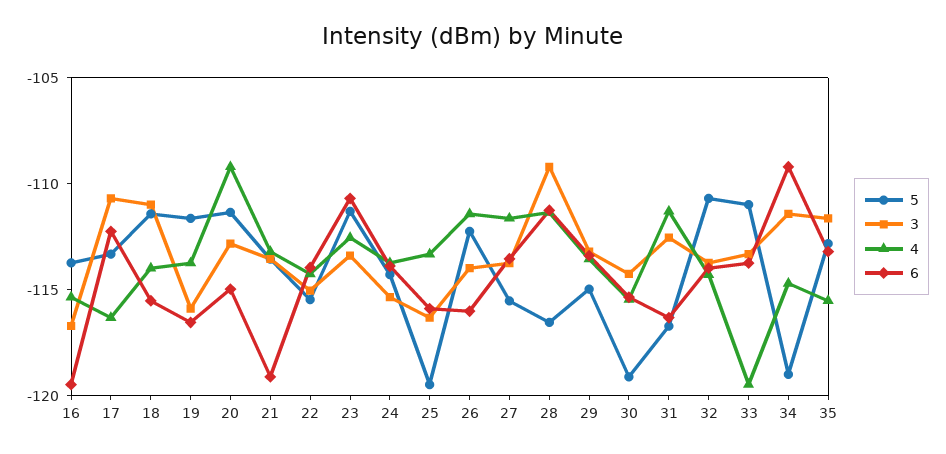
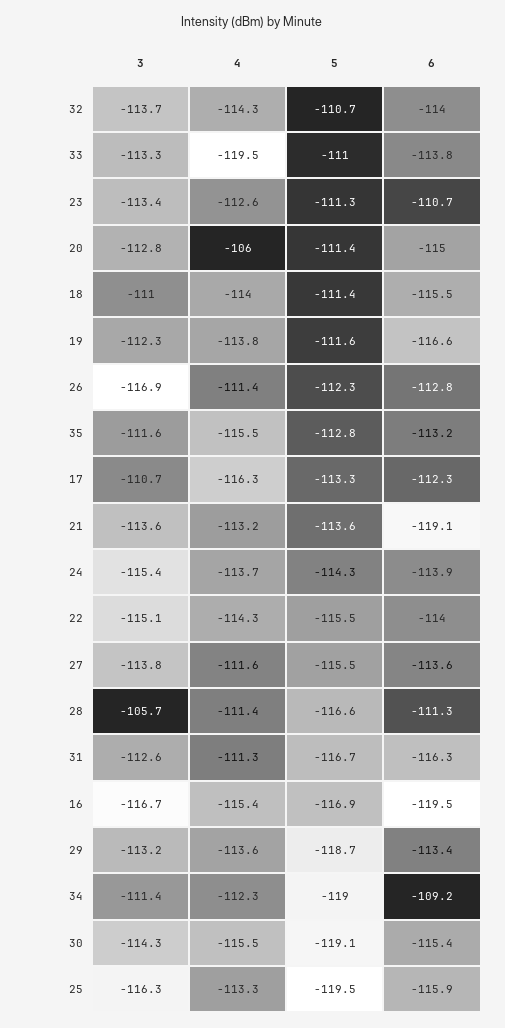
  {
    "5": {
-     "16": -114,
+     "16": -116.9,
      "17": -113.3,
      "18": -111.4,
      "19": -111.6,
      "20": -111.4,
      "21": -113.6,
      "22": -115.5,
      "23": -111.3,
      "24": -114.3,
      "25": -119.5,
      "26": -112.3,
      "27": -115.5,
      "28": -116.6,
-     "29": -115,
+     "29": -118.7,
      "30": -119.1,
      "31": -116.7,
      "32": -110.7,
      "33": -111,
      "34": -119,
      "35": -112.8
    },
    "3": {
      "16": -116.7,
      "17": -110.7,
      "18": -111,
-     "19": -116,
+     "19": -112.3,
      "20": -112.8,
      "21": -113.6,
      "22": -115.1,
      "23": -113.4,
      "24": -115.4,
      "25": -116.3,
-     "26": -114,
+     "26": -116.9,
      "27": -113.8,
-     "28": -109,
+     "28": -105.7,
      "29": -113.2,
      "30": -114.3,
      "31": -112.6,
      "32": -113.7,
      "33": -113.3,
      "34": -111.4,
      "35": -111.6
    },
    "4": {
      "16": -115.4,
      "17": -116.3,
      "18": -114,
      "19": -113.8,
-     "20": -109,
+     "20": -106,
      "21": -113.2,
      "22": -114.3,
      "23": -112.6,
      "24": -113.7,
      "25": -113.3,
      "26": -111.4,
      "27": -111.6,
      "28": -111.4,
      "29": -113.6,
      "30": -115.5,
      "31": -111.3,
      "32": -114.3,
      "33": -119.5,
-     "34": -115,
+     "34": -112.3,
      "35": -115.5
    },
    "6": {
      "16": -119.5,
      "17": -112.3,
      "18": -115.5,
      "19": -116.6,
      "20": -115,
      "21": -119.1,
      "22": -114,
      "23": -110.7,
      "24": -113.9,
      "25": -115.9,
-     "26": -116,
+     "26": -112.8,
      "27": -113.6,
      "28": -111.3,
      "29": -113.4,
      "30": -115.4,
      "31": -116.3,
      "32": -114,
      "33": -113.8,
      "34": -109.2,
      "35": -113.2
    }
  }

